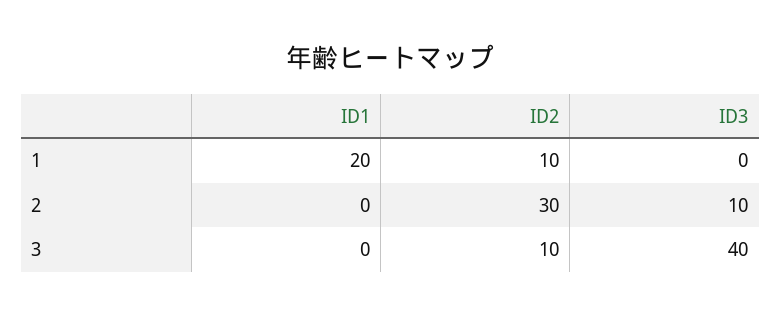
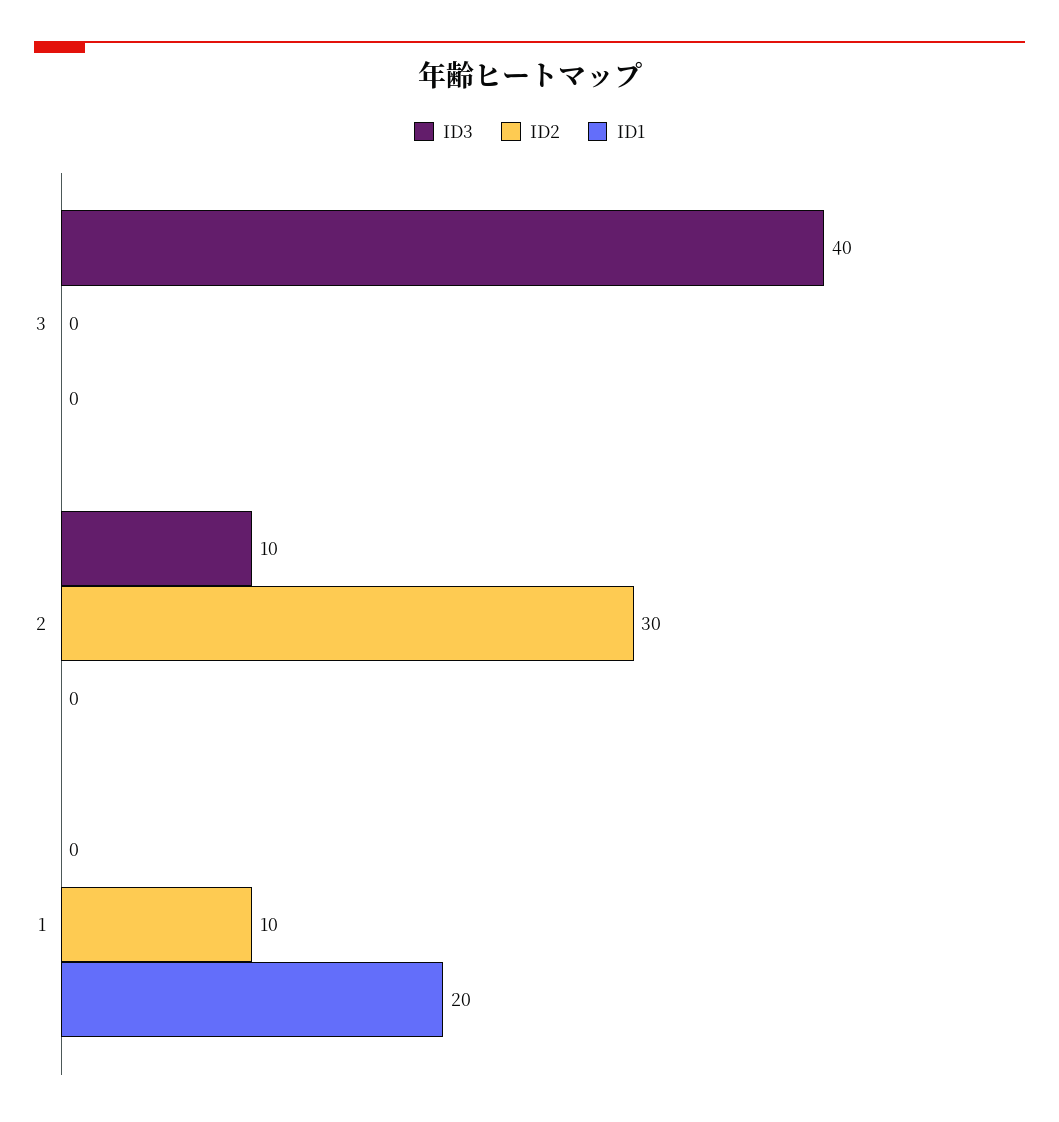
  {
    "ID1": {
      "1": 20,
      "2": 0,
      "3": 0
    },
    "ID2": {
      "1": 10,
      "2": 30,
-     "3": 10
+     "3": 0
    },
    "ID3": {
      "1": 0,
      "2": 10,
      "3": 40
    }
  }

